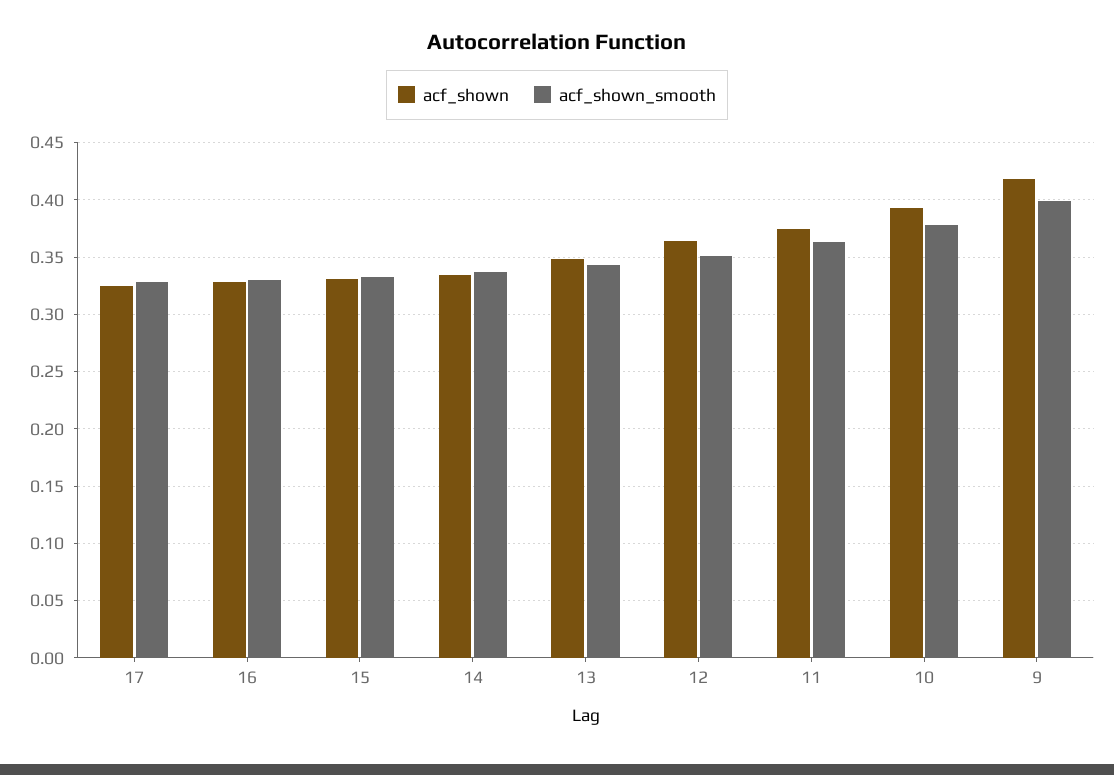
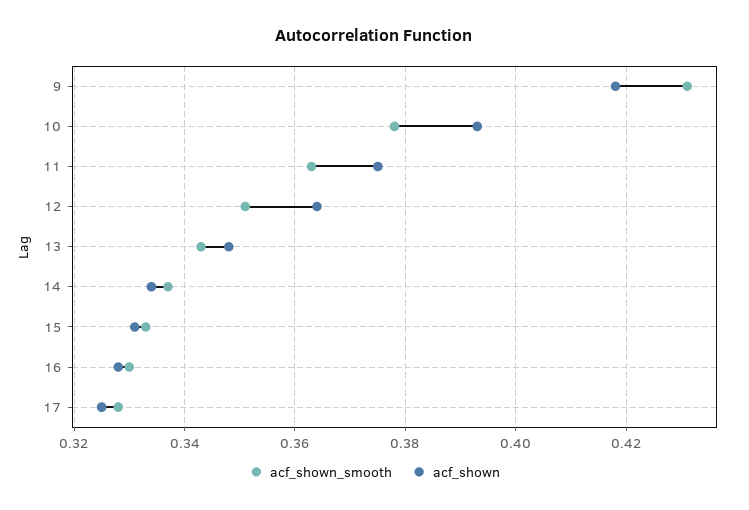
  {
    "acf_shown": {
      "17": 0.325,
      "16": 0.33,
      "15": 0.33,
      "14": 0.335,
      "13": 0.35,
      "12": 0.365,
      "11": 0.375,
      "10": 0.395,
      "9": 0.42
    },
    "acf_shown_smooth": {
      "17": 0.33,
      "16": 0.33,
      "15": 0.335,
      "14": 0.335,
      "13": 0.345,
      "12": 0.35,
      "11": 0.365,
      "10": 0.38,
-     "9": 0.4
+     "9": 0.43
    }
  }

